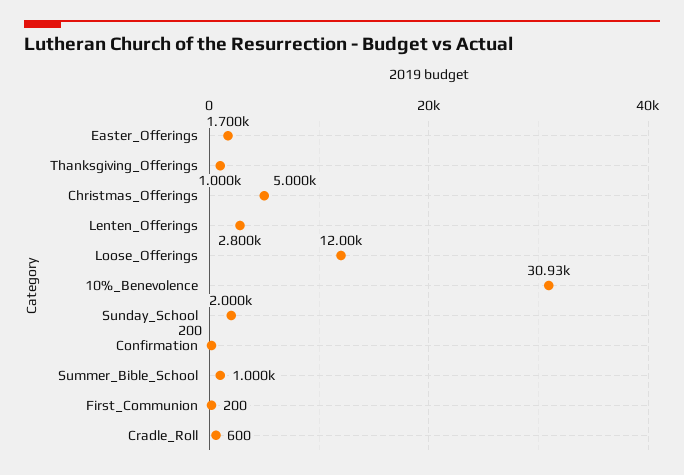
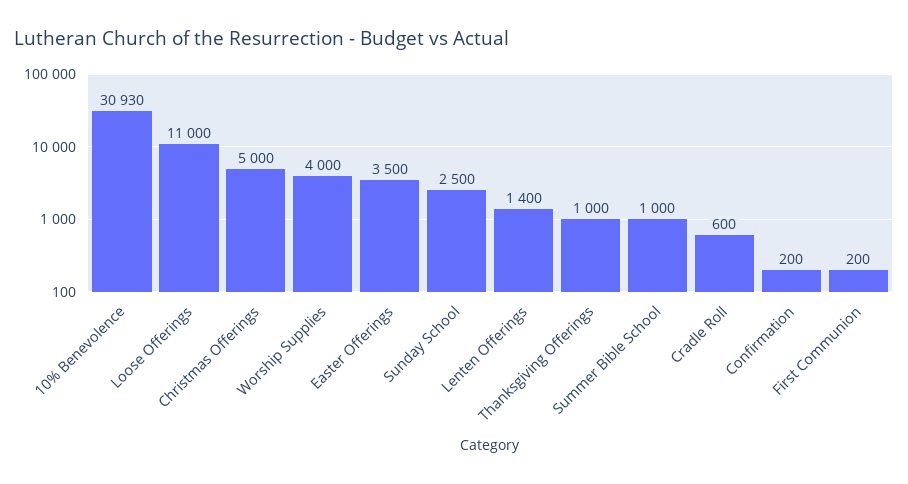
  {
-   "Easter_Offerings": 1700,
+   "Easter_Offerings": 3500,
    "Thanksgiving_Offerings": 1000,
    "Christmas_Offerings": 5000,
-   "Lenten_Offerings": 2800,
+   "Lenten_Offerings": 1400,
-   "Loose_Offerings": 12000,
+   "Loose_Offerings": 11000,
    "10%_Benevolence": 30930,
-   "Sunday_School": 2000,
+   "Sunday_School": 2500,
    "Confirmation": 200,
    "Summer_Bible_School": 1000,
    "First_Communion": 200,
-   "Cradle_Roll": 600
+   "Cradle_Roll": 600,
+   "Worship Supplies": 4000
  }

